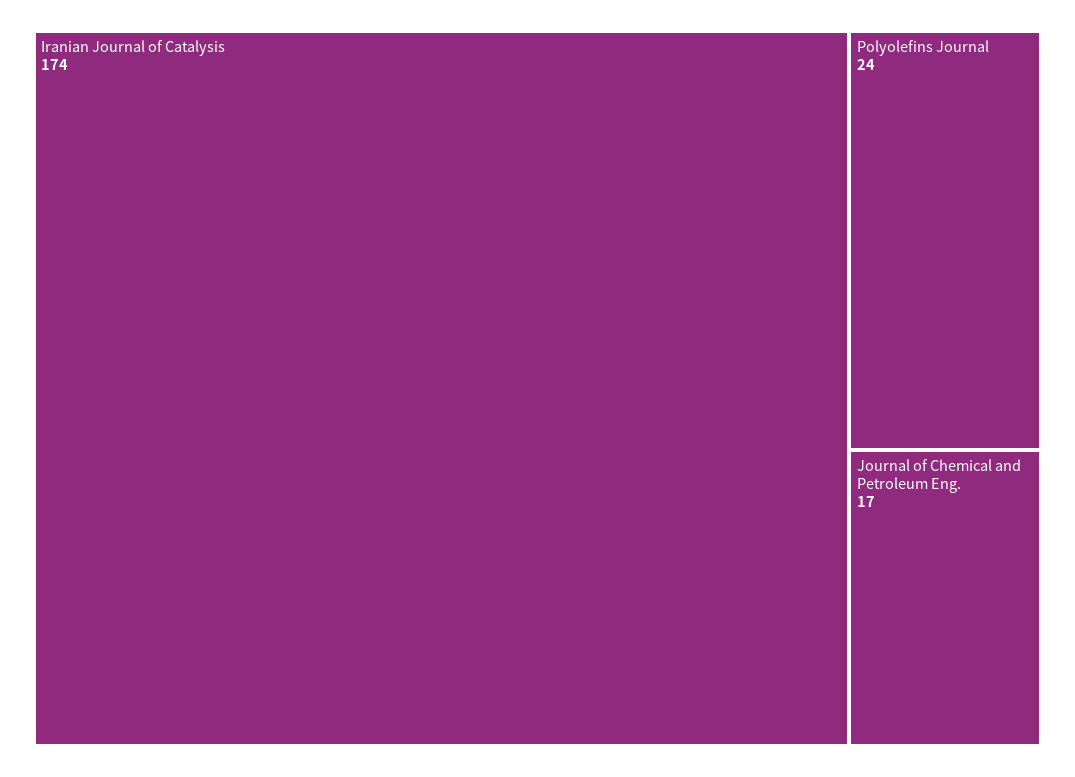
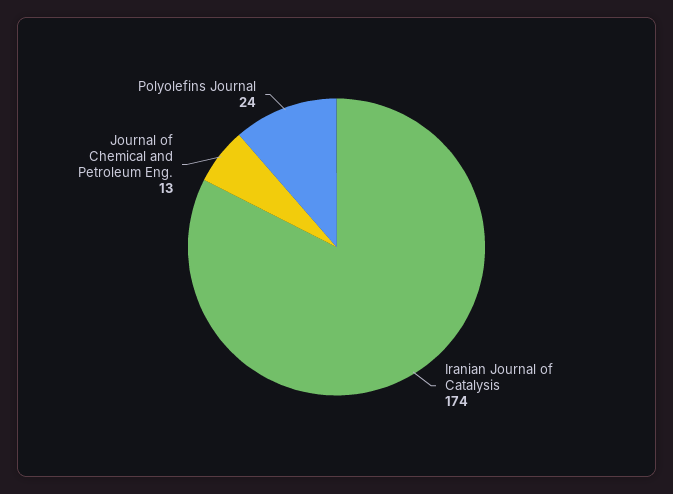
  {
    "Iranian Journal of Catalysis": 174,
    "Polyolefins Journal": 24,
-   "Journal of Chemical and Petroleum Eng.": 17
+   "Journal of Chemical and Petroleum Eng.": 13
  }

